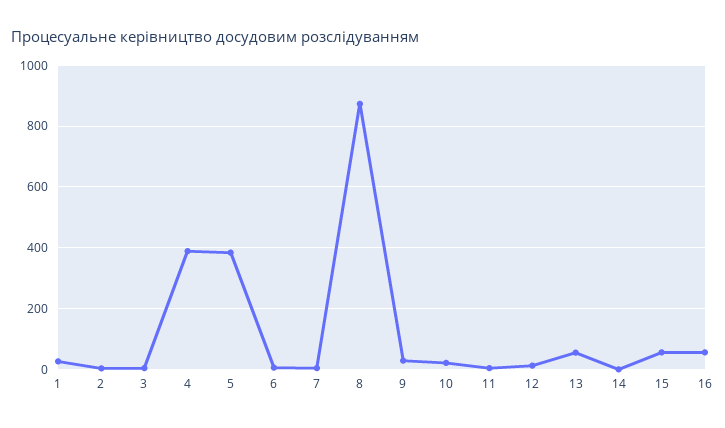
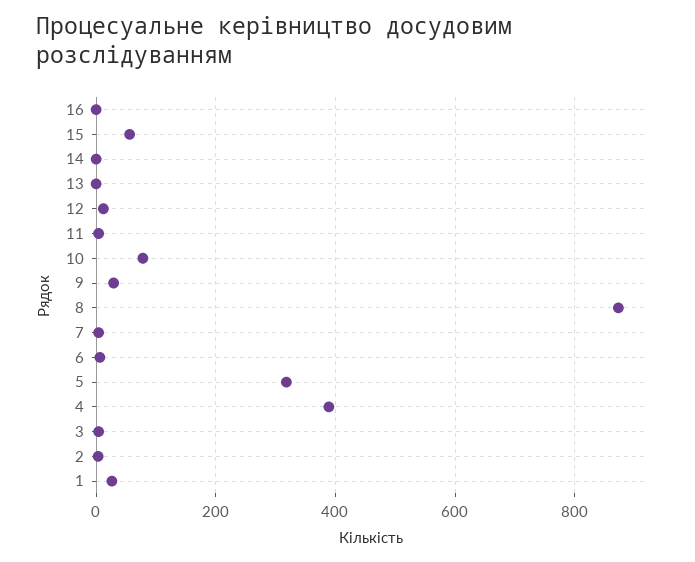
  {
    "1": 20,
    "2": 0,
    "3": 0,
    "4": 380,
-   "5": 380,
+   "5": 320,
    "6": 0,
    "7": 0,
    "8": 880,
    "9": 20,
-   "10": 20,
+   "10": 80,
    "11": 0,
    "12": 20,
-   "13": 60,
+   "13": 0,
    "14": 0,
    "15": 60,
-   "16": 60
+   "16": 0
  }

